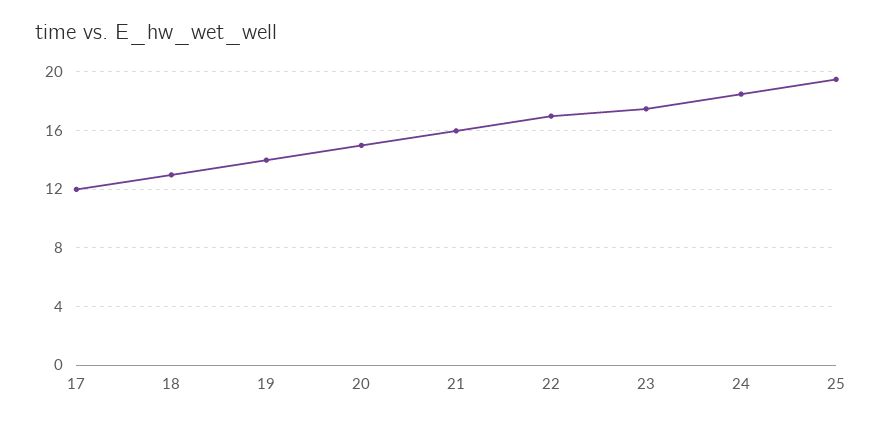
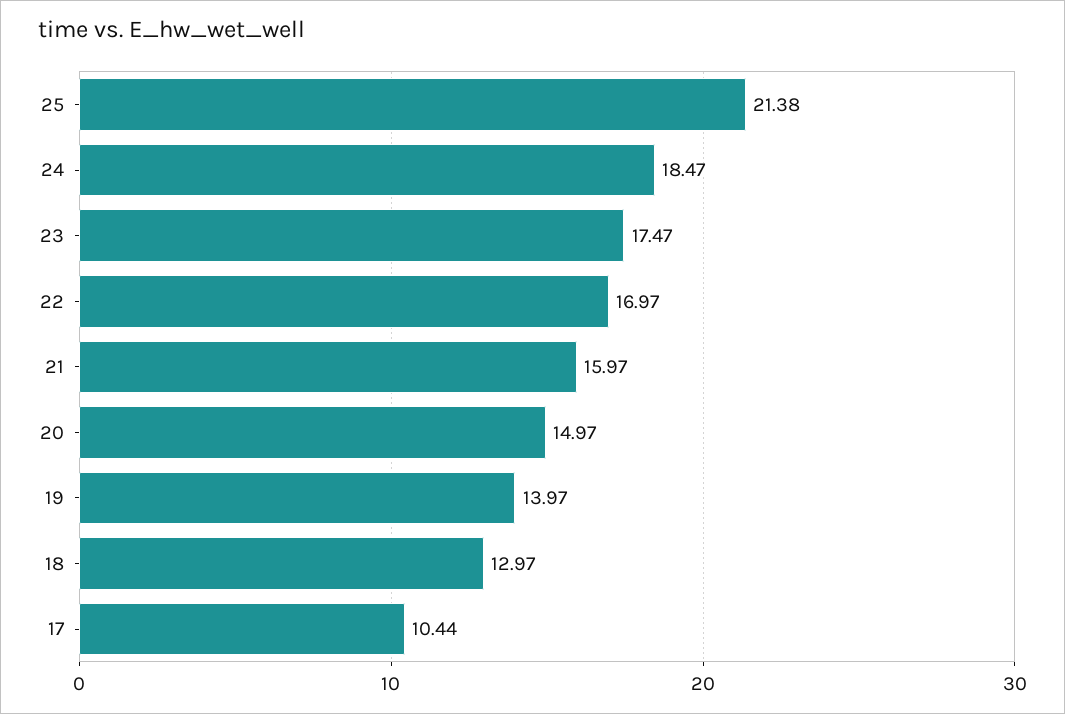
  {
-   "17": 12,
+   "17": 10.44,
    "18": 12.97,
    "19": 13.97,
    "20": 14.97,
    "21": 15.97,
    "22": 16.97,
    "23": 17.47,
    "24": 18.47,
-   "25": 19.5
+   "25": 21.38
  }

